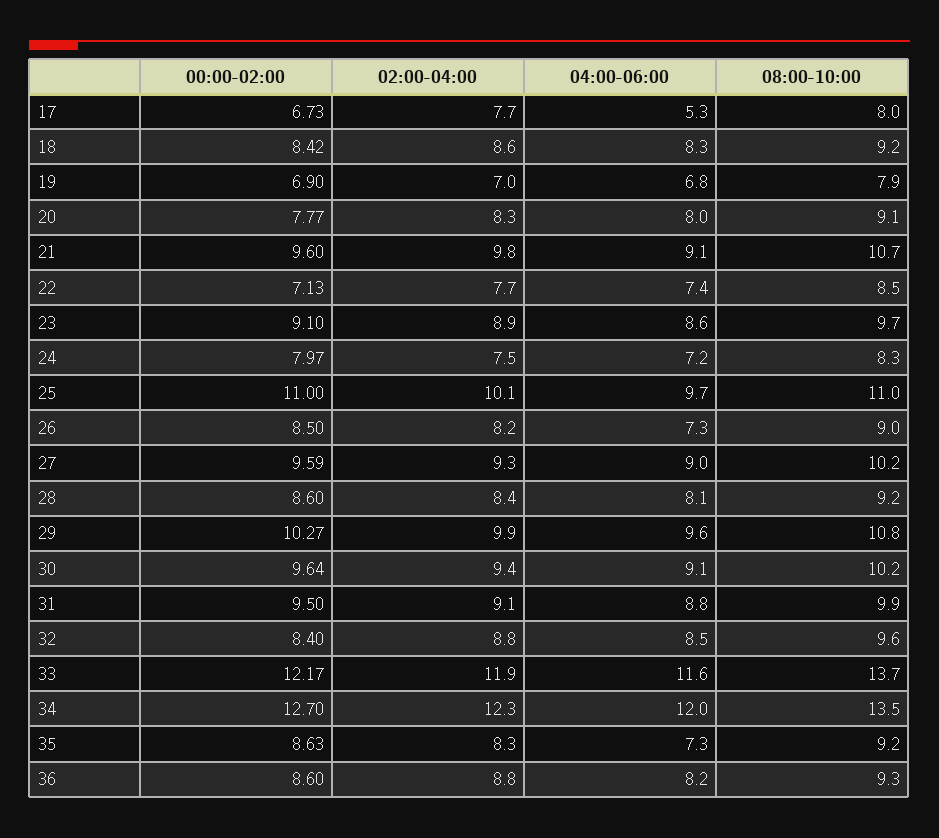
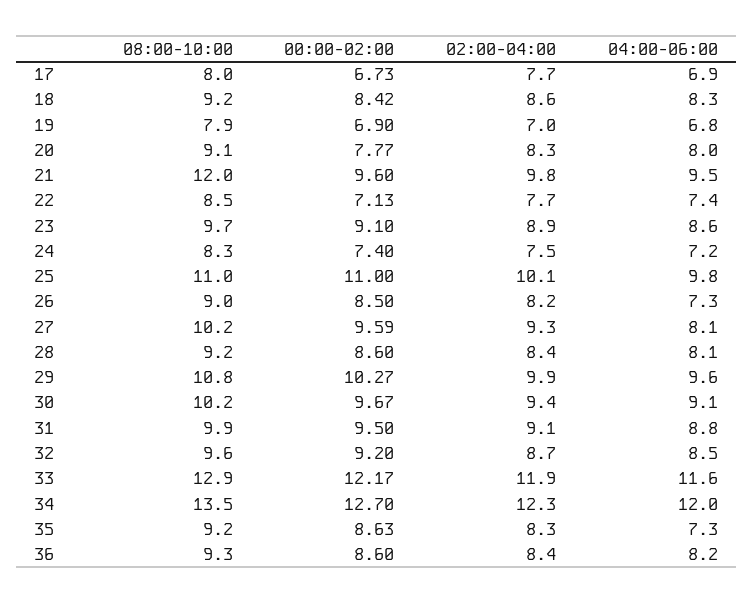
  {
    "00:00-02:00": {
      "17": 6.73,
      "18": 8.42,
      "19": 6.9,
      "20": 7.77,
      "21": 9.6,
      "22": 7.13,
      "23": 9.1,
-     "24": 7.97,
+     "24": 7.4,
      "25": 11,
      "26": 8.5,
      "27": 9.59,
      "28": 8.6,
      "29": 10.27,
-     "30": 9.64,
+     "30": 9.67,
      "31": 9.5,
-     "32": 8.4,
+     "32": 9.2,
      "33": 12.17,
      "34": 12.7,
      "35": 8.63,
      "36": 8.6
    },
    "02:00-04:00": {
      "17": 7.7,
      "18": 8.6,
      "19": 7,
      "20": 8.3,
      "21": 9.8,
      "22": 7.7,
      "23": 8.9,
      "24": 7.5,
      "25": 10.1,
      "26": 8.2,
      "27": 9.3,
      "28": 8.4,
      "29": 9.9,
      "30": 9.4,
      "31": 9.1,
-     "32": 8.8,
+     "32": 8.7,
      "33": 11.9,
      "34": 12.3,
      "35": 8.3,
-     "36": 8.8
+     "36": 8.4
    },
    "04:00-06:00": {
-     "17": 5.3,
+     "17": 6.9,
      "18": 8.3,
      "19": 6.8,
      "20": 8,
-     "21": 9.1,
+     "21": 9.5,
      "22": 7.4,
      "23": 8.6,
      "24": 7.2,
-     "25": 9.7,
+     "25": 9.8,
      "26": 7.3,
-     "27": 9,
+     "27": 8.1,
      "28": 8.1,
      "29": 9.6,
      "30": 9.1,
      "31": 8.8,
      "32": 8.5,
      "33": 11.6,
      "34": 12,
      "35": 7.3,
      "36": 8.2
    },
    "08:00-10:00": {
      "17": 8,
      "18": 9.2,
      "19": 7.9,
      "20": 9.1,
-     "21": 10.7,
+     "21": 12,
      "22": 8.5,
      "23": 9.7,
      "24": 8.3,
      "25": 11,
      "26": 9,
      "27": 10.2,
      "28": 9.2,
      "29": 10.8,
      "30": 10.2,
      "31": 9.9,
      "32": 9.6,
-     "33": 13.7,
+     "33": 12.9,
      "34": 13.5,
      "35": 9.2,
      "36": 9.3
    }
  }

